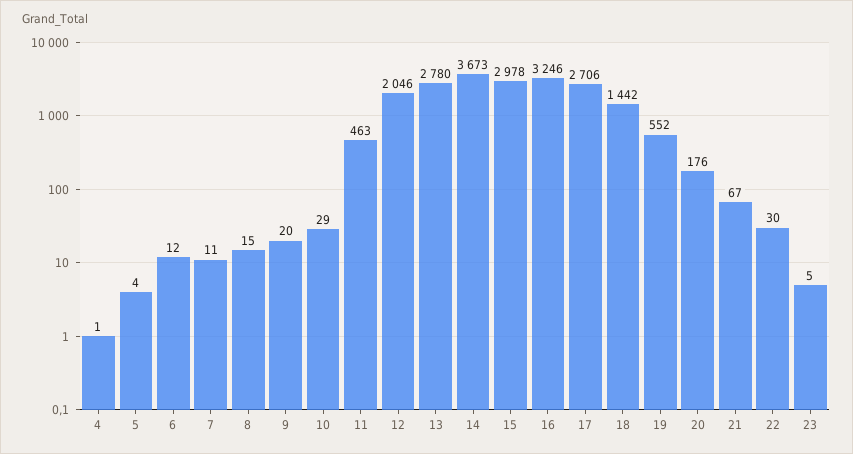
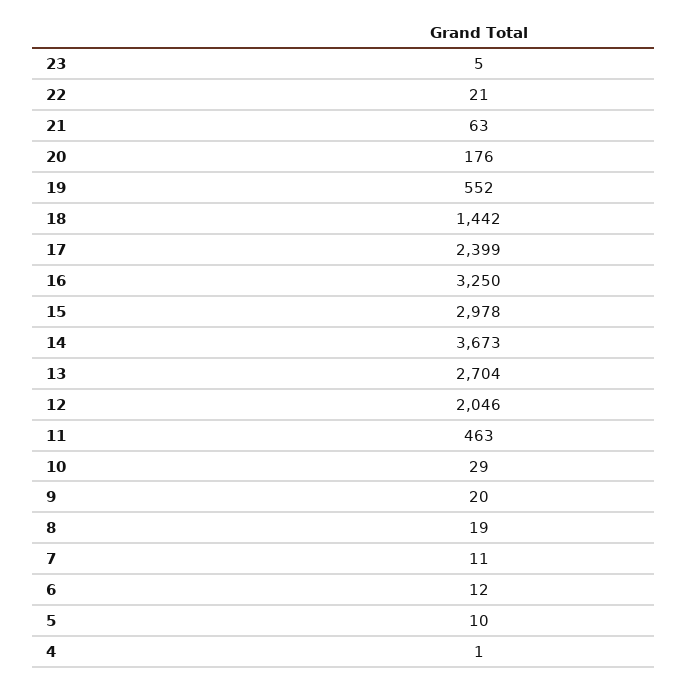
  {
    "4": 1,
-   "5": 4,
+   "5": 10,
    "6": 12,
    "7": 11,
-   "8": 15,
+   "8": 19,
    "9": 20,
    "10": 29,
    "11": 463,
    "12": 2046,
-   "13": 2780,
+   "13": 2704,
    "14": 3673,
    "15": 2978,
-   "16": 3246,
+   "16": 3250,
-   "17": 2706,
+   "17": 2399,
    "18": 1442,
    "19": 552,
    "20": 176,
-   "21": 67,
+   "21": 63,
-   "22": 30,
+   "22": 21,
    "23": 5
  }

